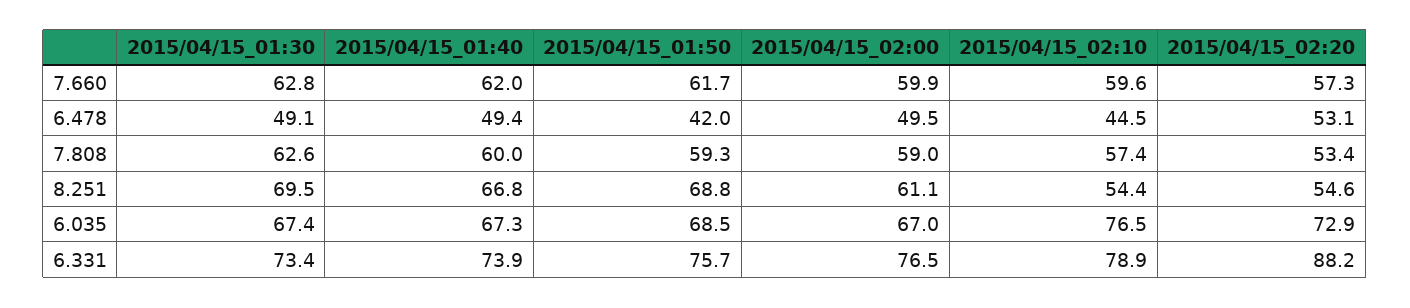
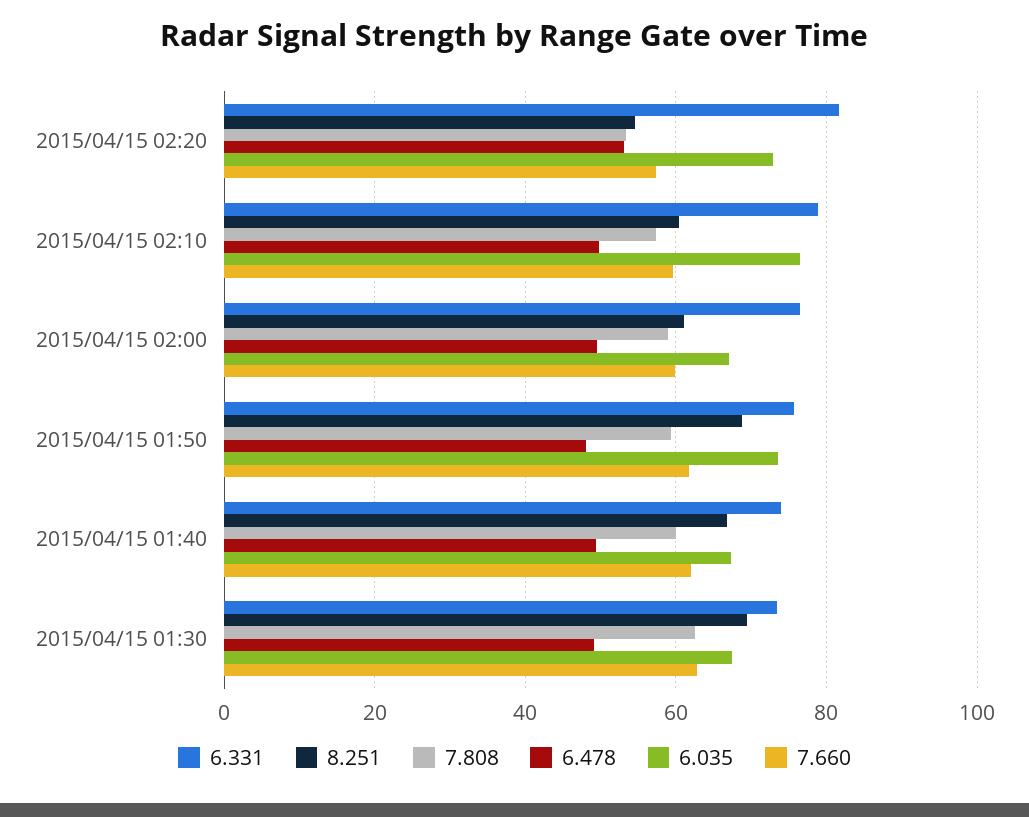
  {
    "7.660": {
      "2015/04/15_01:30": 62.8,
      "2015/04/15_01:40": 62,
      "2015/04/15_01:50": 61.7,
      "2015/04/15_02:00": 59.9,
      "2015/04/15_02:10": 59.6,
      "2015/04/15_02:20": 57.3
    },
    "6.478": {
      "2015/04/15_01:30": 49.1,
      "2015/04/15_01:40": 49.4,
-     "2015/04/15_01:50": 42,
+     "2015/04/15_01:50": 48,
      "2015/04/15_02:00": 49.5,
-     "2015/04/15_02:10": 44.5,
+     "2015/04/15_02:10": 50,
      "2015/04/15_02:20": 53.1
    },
    "7.808": {
      "2015/04/15_01:30": 62.6,
      "2015/04/15_01:40": 60,
      "2015/04/15_01:50": 59.3,
      "2015/04/15_02:00": 59,
      "2015/04/15_02:10": 57.4,
      "2015/04/15_02:20": 53.4
    },
    "8.251": {
      "2015/04/15_01:30": 69.5,
      "2015/04/15_01:40": 66.8,
      "2015/04/15_01:50": 68.8,
      "2015/04/15_02:00": 61.1,
-     "2015/04/15_02:10": 54.4,
+     "2015/04/15_02:10": 60,
      "2015/04/15_02:20": 54.6
    },
    "6.035": {
      "2015/04/15_01:30": 67.4,
      "2015/04/15_01:40": 67.3,
-     "2015/04/15_01:50": 68.5,
+     "2015/04/15_01:50": 74,
      "2015/04/15_02:00": 67,
      "2015/04/15_02:10": 76.5,
      "2015/04/15_02:20": 72.9
    },
    "6.331": {
      "2015/04/15_01:30": 73.4,
      "2015/04/15_01:40": 73.9,
      "2015/04/15_01:50": 75.7,
      "2015/04/15_02:00": 76.5,
      "2015/04/15_02:10": 78.9,
-     "2015/04/15_02:20": 88.2
+     "2015/04/15_02:20": 82
    }
  }

